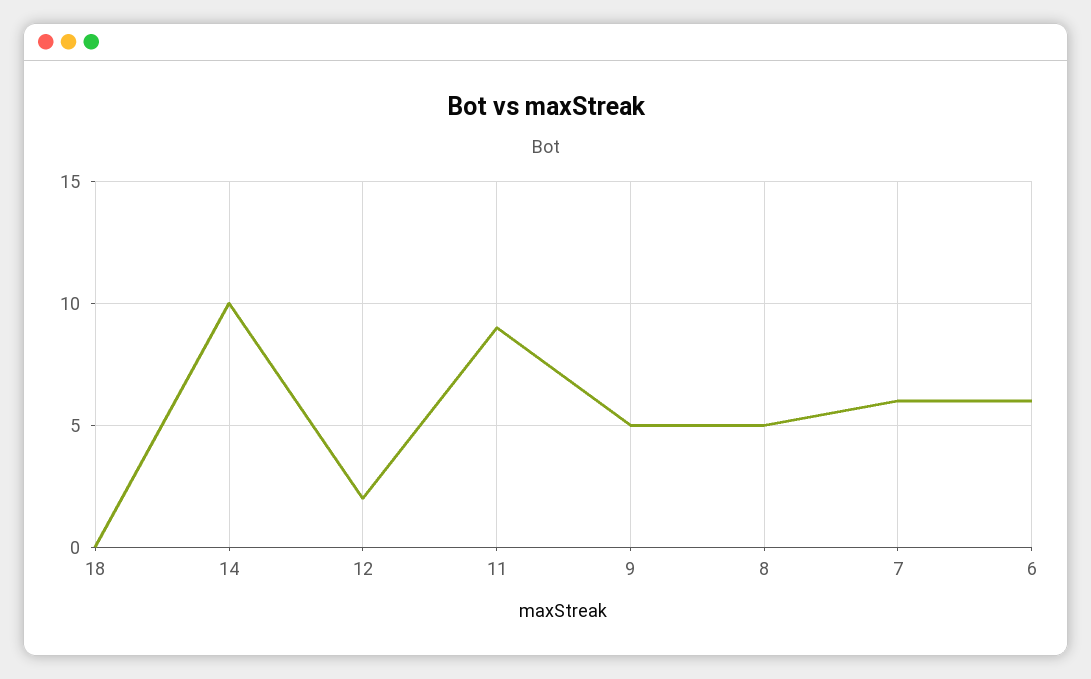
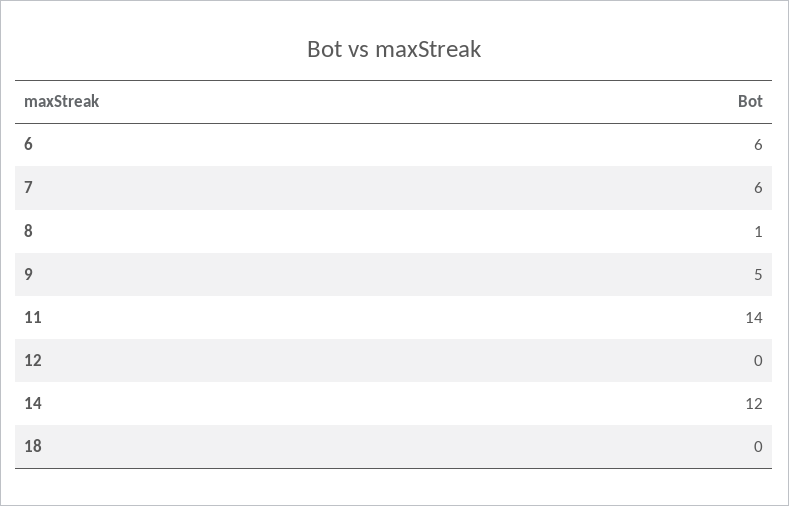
  {
    "18": 0,
-   "14": 10,
+   "14": 12,
-   "12": 2,
+   "12": 0,
-   "11": 9,
+   "11": 14,
    "9": 5,
-   "8": 5,
+   "8": 1,
    "7": 6,
    "6": 6
  }

